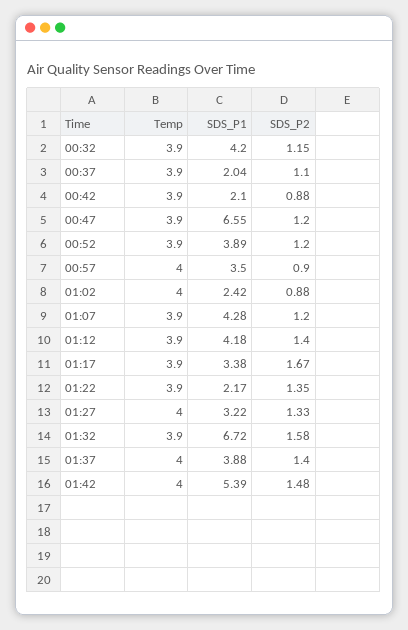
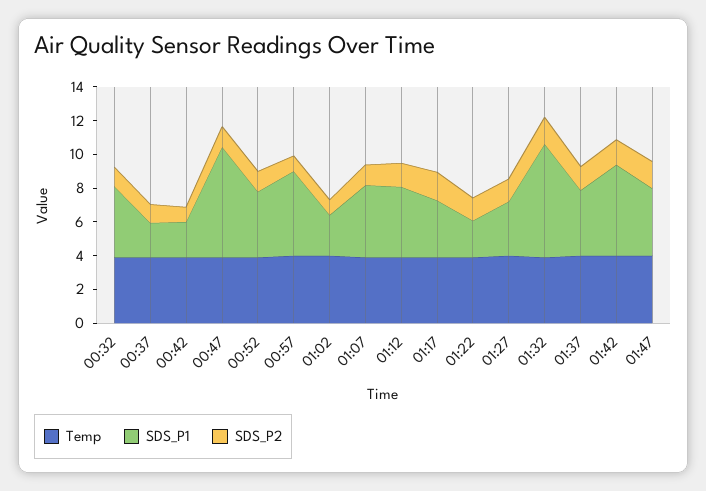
  {
    "Temp": {
      "00:32": 3.9,
      "00:37": 3.9,
      "00:42": 3.9,
      "00:47": 3.9,
      "00:52": 3.9,
      "00:57": 4,
      "01:02": 4,
      "01:07": 3.9,
      "01:12": 3.9,
      "01:17": 3.9,
      "01:22": 3.9,
      "01:27": 4,
      "01:32": 3.9,
      "01:37": 4,
-     "01:42": 4
+     "01:42": 4,
+     "01:47": 4
    },
    "SDS_P1": {
      "00:32": 4.2,
      "00:37": 2.04,
      "00:42": 2.1,
      "00:47": 6.55,
      "00:52": 3.89,
-     "00:57": 3.5,
+     "00:57": 5,
      "01:02": 2.42,
      "01:07": 4.28,
      "01:12": 4.18,
      "01:17": 3.38,
      "01:22": 2.17,
      "01:27": 3.22,
      "01:32": 6.72,
      "01:37": 3.88,
-     "01:42": 5.39
+     "01:42": 5.39,
+     "01:47": 4
    },
    "SDS_P2": {
      "00:32": 1.15,
      "00:37": 1.1,
      "00:42": 0.88,
      "00:47": 1.2,
      "00:52": 1.2,
      "00:57": 0.9,
      "01:02": 0.88,
      "01:07": 1.2,
      "01:12": 1.4,
      "01:17": 1.67,
      "01:22": 1.35,
      "01:27": 1.33,
      "01:32": 1.58,
      "01:37": 1.4,
-     "01:42": 1.48
+     "01:42": 1.48,
+     "01:47": 1.5
    }
  }

